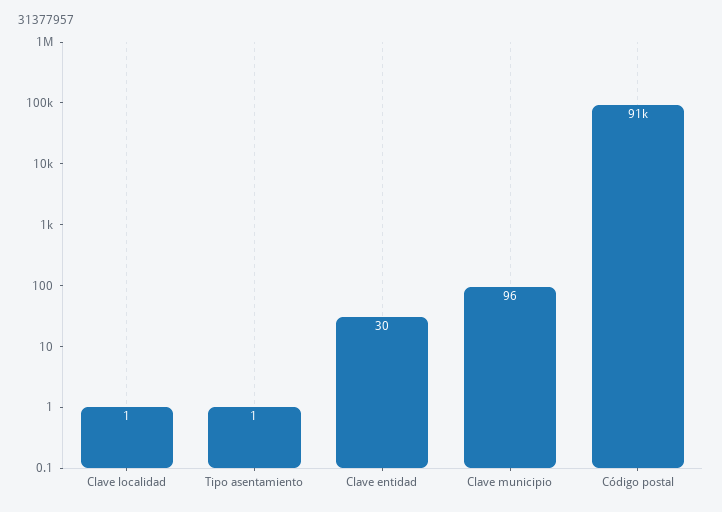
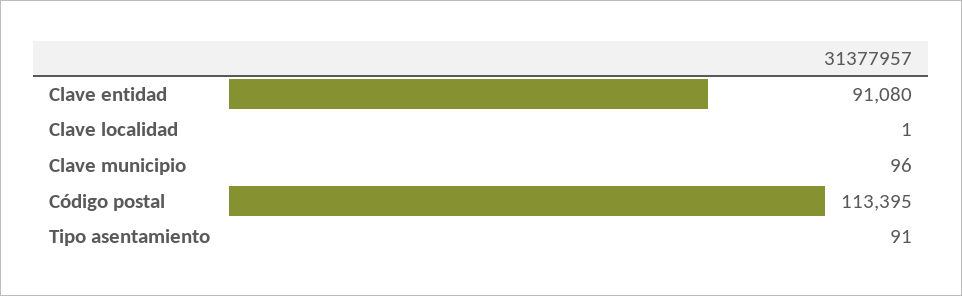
  {
    "Clave localidad": 1,
-   "Tipo asentamiento": 1,
+   "Tipo asentamiento": 91,
-   "Clave entidad": 30,
+   "Clave entidad": 91080,
    "Clave municipio": 96,
-   "Código postal": 91000
+   "Código postal": 113395
  }

